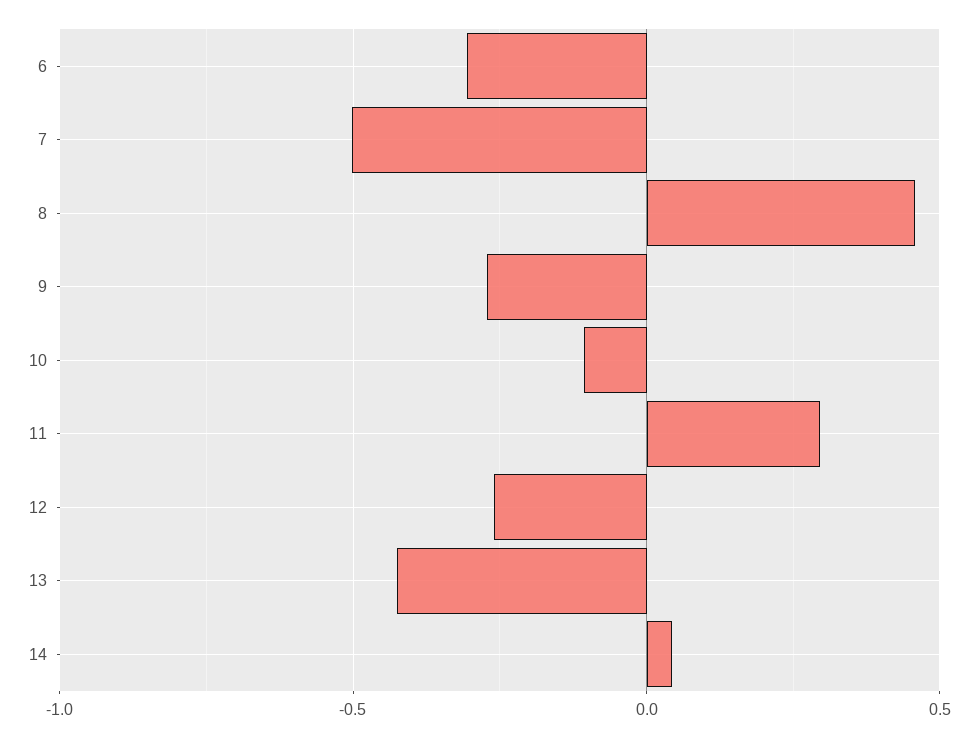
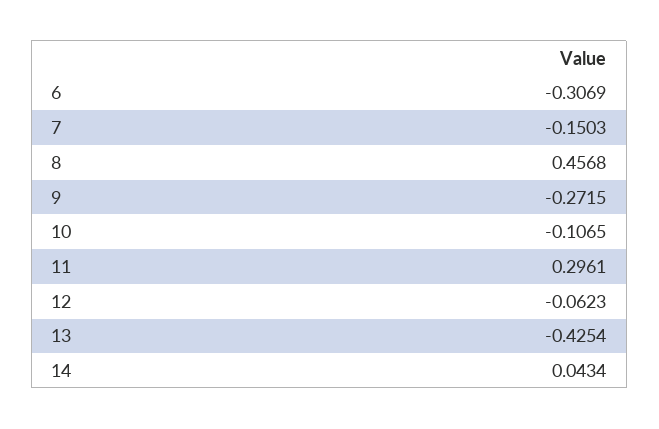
  {
    "6": -0.3069,
-   "7": -0.5,
+   "7": -0.1503,
    "8": 0.4568,
    "9": -0.2715,
    "10": -0.1065,
    "11": 0.2961,
-   "12": -0.25,
+   "12": -0.0623,
    "13": -0.4254,
    "14": 0.0434
  }

